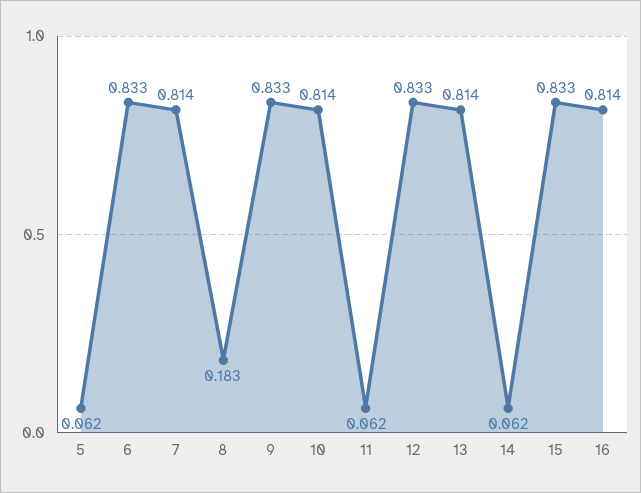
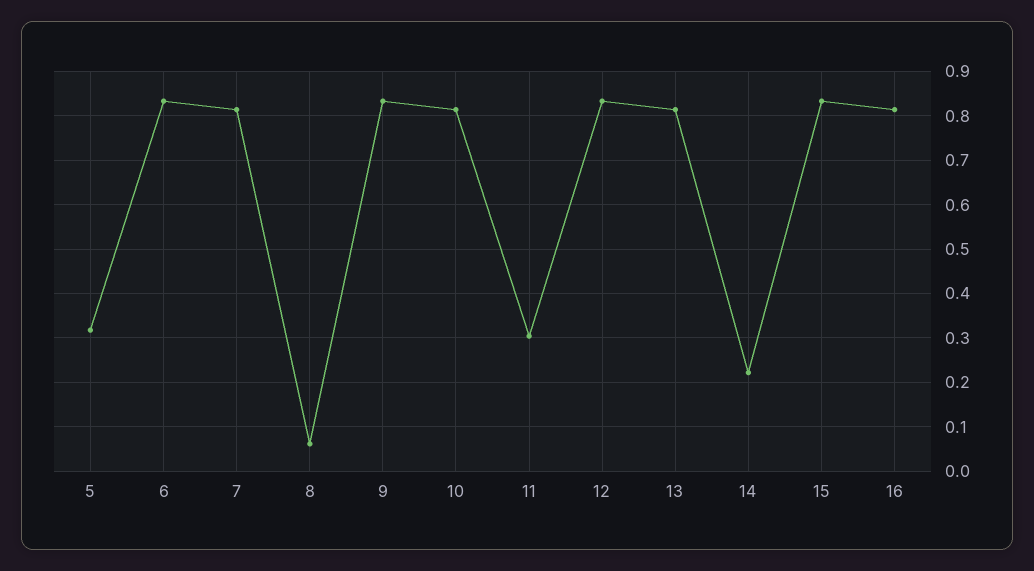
  {
-   "5": 0.062,
+   "5": 0.32,
    "6": 0.833,
    "7": 0.814,
-   "8": 0.183,
+   "8": 0.06,
    "9": 0.833,
    "10": 0.814,
-   "11": 0.062,
+   "11": 0.3,
    "12": 0.833,
    "13": 0.814,
-   "14": 0.062,
+   "14": 0.22,
    "15": 0.833,
    "16": 0.814
  }

